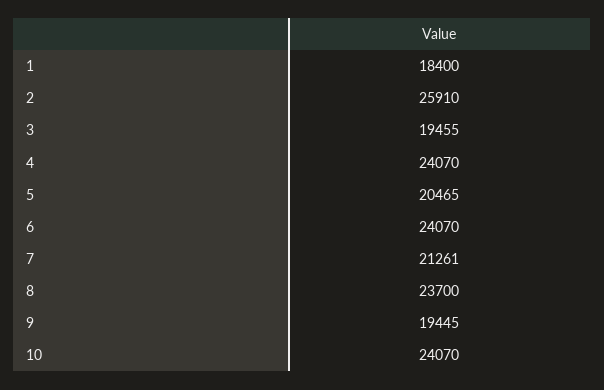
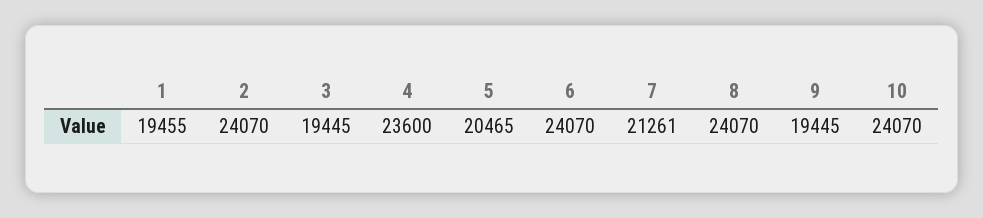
  {
-   "1": 18400,
+   "1": 19455,
-   "2": 25910,
+   "2": 24070,
-   "3": 19455,
+   "3": 19445,
-   "4": 24070,
+   "4": 23600,
    "5": 20465,
    "6": 24070,
    "7": 21261,
-   "8": 23700,
+   "8": 24070,
    "9": 19445,
    "10": 24070
  }

